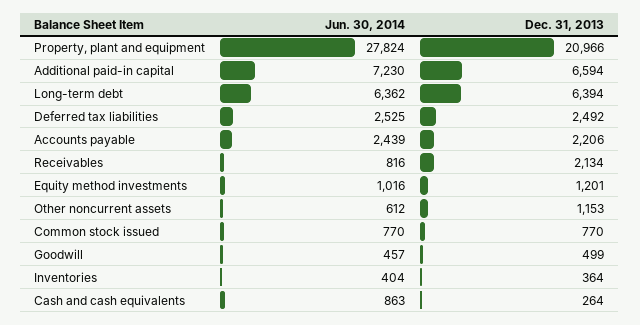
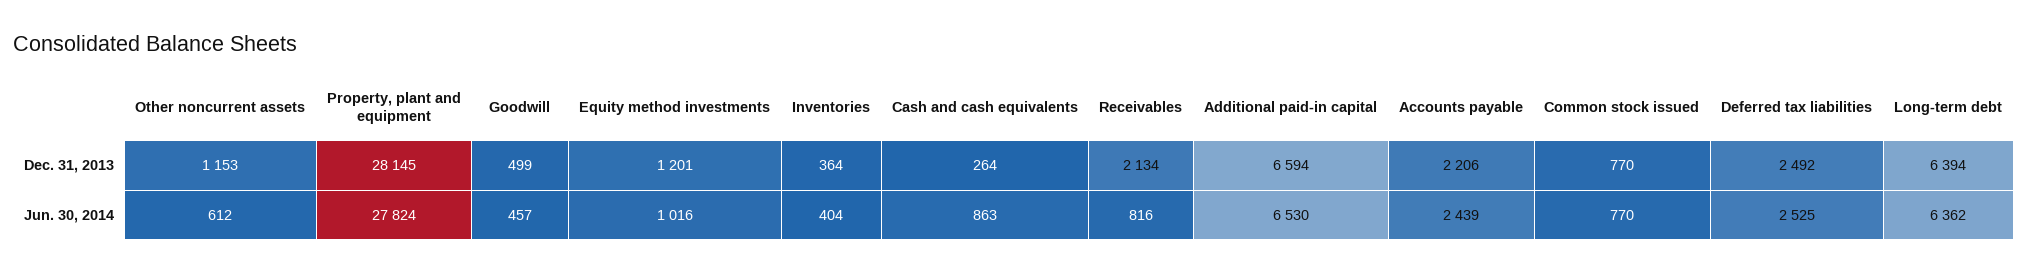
  {
    "Jun. 30, 2014": {
      "Property, plant and equipment": 27824,
-     "Additional paid-in capital": 7230,
+     "Additional paid-in capital": 6530,
      "Long-term debt": 6362,
      "Deferred tax liabilities": 2525,
      "Accounts payable": 2439,
      "Receivables": 816,
      "Equity method investments": 1016,
      "Other noncurrent assets": 612,
      "Common stock issued": 770,
      "Goodwill": 457,
      "Inventories": 404,
      "Cash and cash equivalents": 863
    },
    "Dec. 31, 2013": {
-     "Property, plant and equipment": 20966,
+     "Property, plant and equipment": 28145,
      "Additional paid-in capital": 6594,
      "Long-term debt": 6394,
      "Deferred tax liabilities": 2492,
      "Accounts payable": 2206,
      "Receivables": 2134,
      "Equity method investments": 1201,
      "Other noncurrent assets": 1153,
      "Common stock issued": 770,
      "Goodwill": 499,
      "Inventories": 364,
      "Cash and cash equivalents": 264
    }
  }

